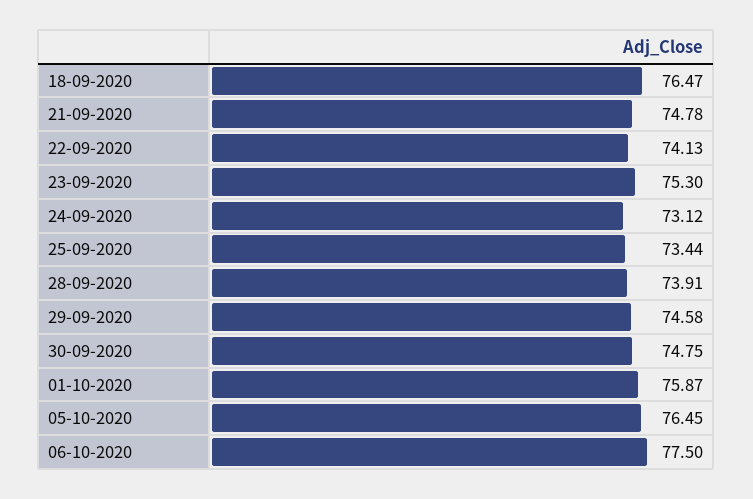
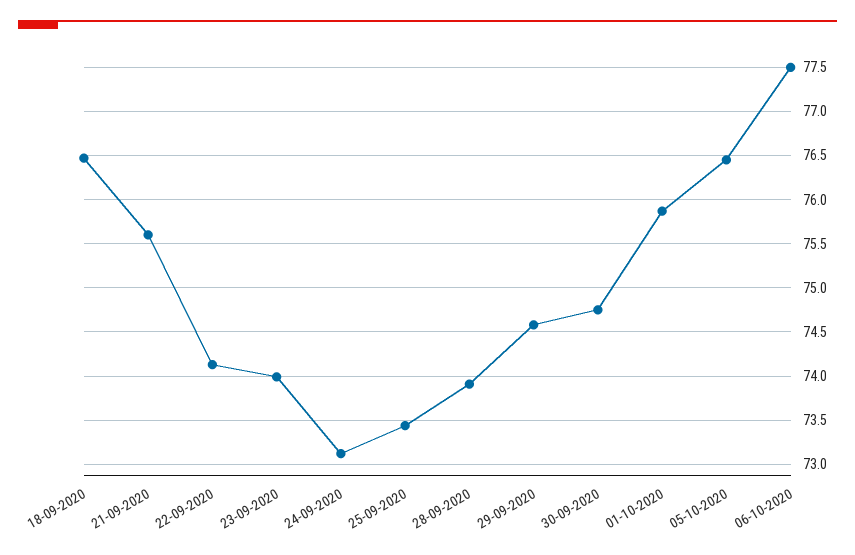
  {
    "18-09-2020": 76.47,
-   "21-09-2020": 74.78,
+   "21-09-2020": 75.6,
    "22-09-2020": 74.13,
-   "23-09-2020": 75.3,
+   "23-09-2020": 74,
    "24-09-2020": 73.12,
    "25-09-2020": 73.44,
    "28-09-2020": 73.91,
    "29-09-2020": 74.58,
    "30-09-2020": 74.75,
    "01-10-2020": 75.87,
    "05-10-2020": 76.45,
    "06-10-2020": 77.5
  }

